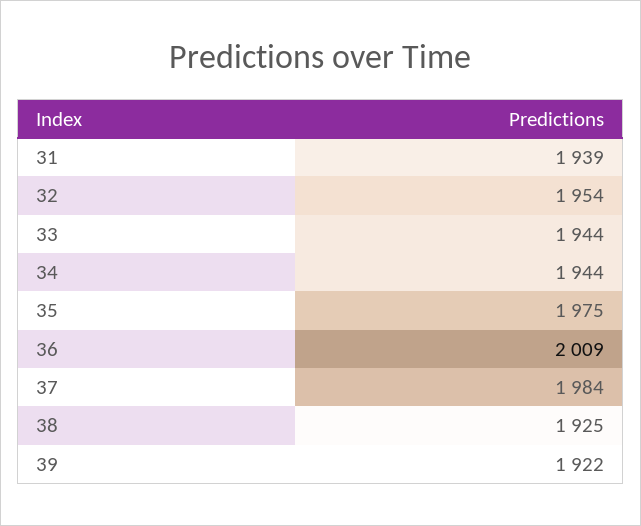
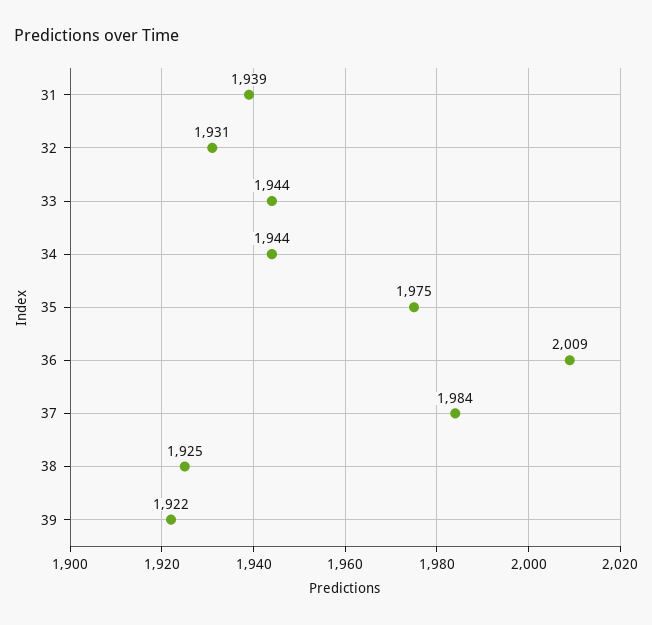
  {
    "31": 1939,
-   "32": 1954,
+   "32": 1931,
    "33": 1944,
    "34": 1944,
    "35": 1975,
    "36": 2009,
    "37": 1984,
    "38": 1925,
    "39": 1922
  }

